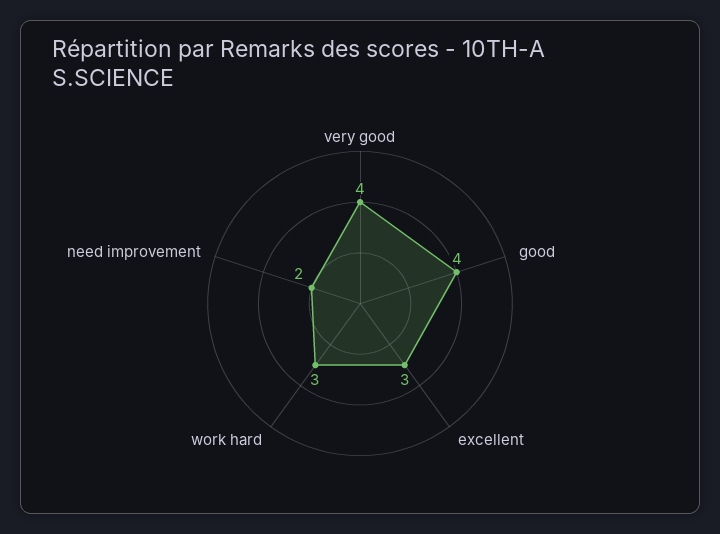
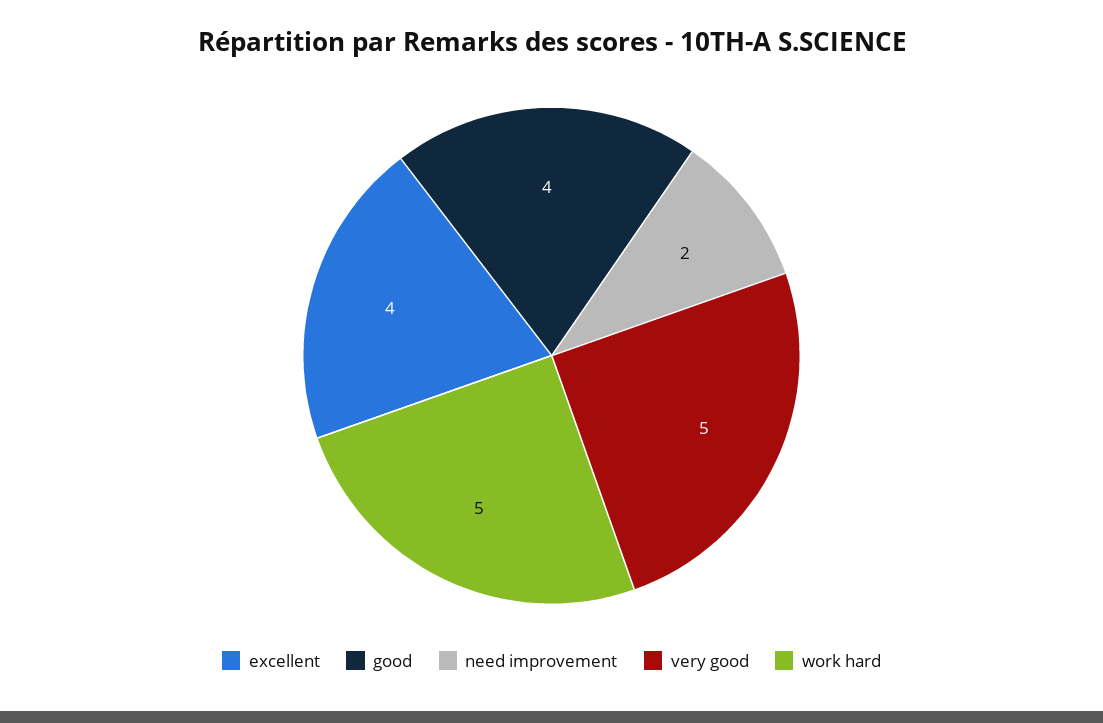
  {
-   "very good": 4,
+   "very good": 5,
    "good": 4,
-   "excellent": 3,
+   "excellent": 4,
-   "work hard": 3,
+   "work hard": 5,
    "need improvement": 2
  }

